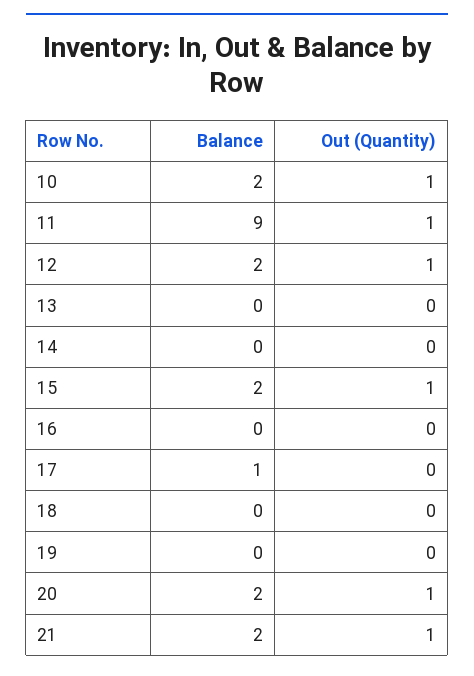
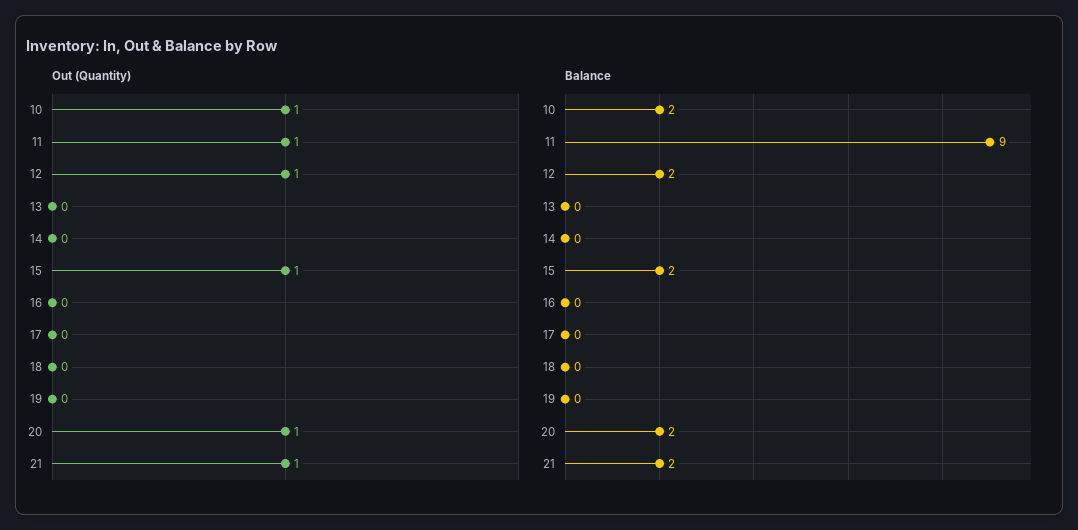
  {
    "Balance": {
      "10": 2,
      "11": 9,
      "12": 2,
      "13": 0,
      "14": 0,
      "15": 2,
      "16": 0,
-     "17": 1,
+     "17": 0,
      "18": 0,
      "19": 0,
      "20": 2,
      "21": 2
    },
    "Out (Quantity)": {
      "10": 1,
      "11": 1,
      "12": 1,
      "13": 0,
      "14": 0,
      "15": 1,
      "16": 0,
      "17": 0,
      "18": 0,
      "19": 0,
      "20": 1,
      "21": 1
    }
  }

